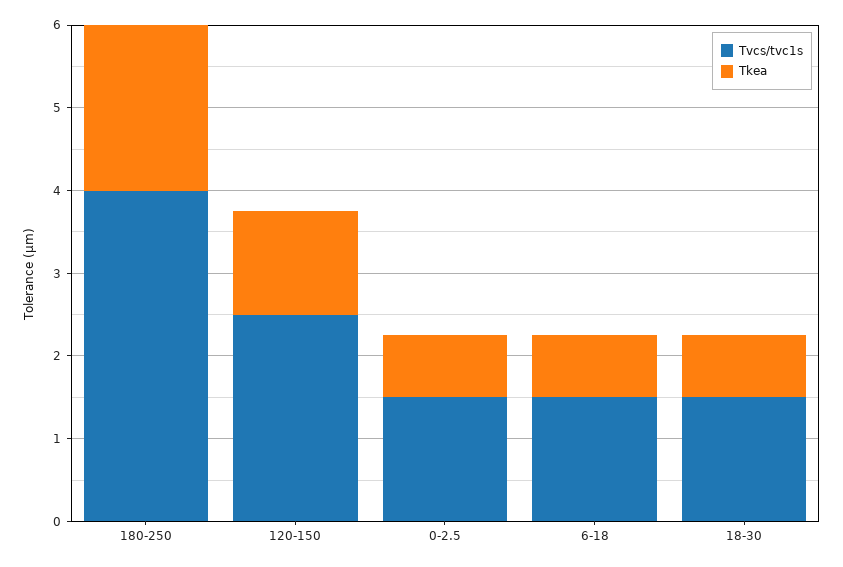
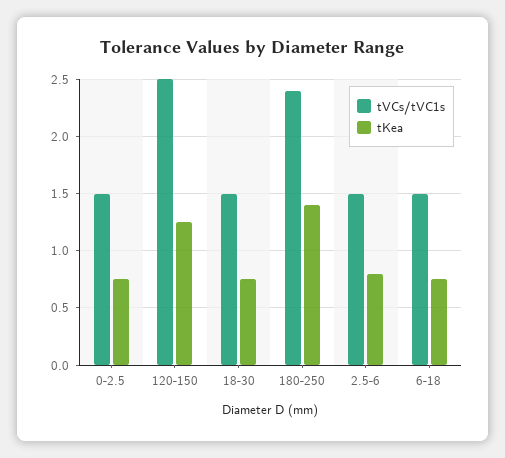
  {
    "Tvcs/tvc1s": {
-     "180-250": 4,
+     "180-250": 2.4,
      "120-150": 2.5,
      "0-2.5": 1.5,
      "6-18": 1.5,
-     "18-30": 1.5
+     "18-30": 1.5,
+     "2.5-6": 1.5
    },
    "Tkea": {
-     "180-250": 2,
+     "180-250": 1.4,
      "120-150": 1.3,
      "0-2.5": 0.8,
      "6-18": 0.8,
-     "18-30": 0.8
+     "18-30": 0.8,
+     "2.5-6": 0.8
    }
  }

